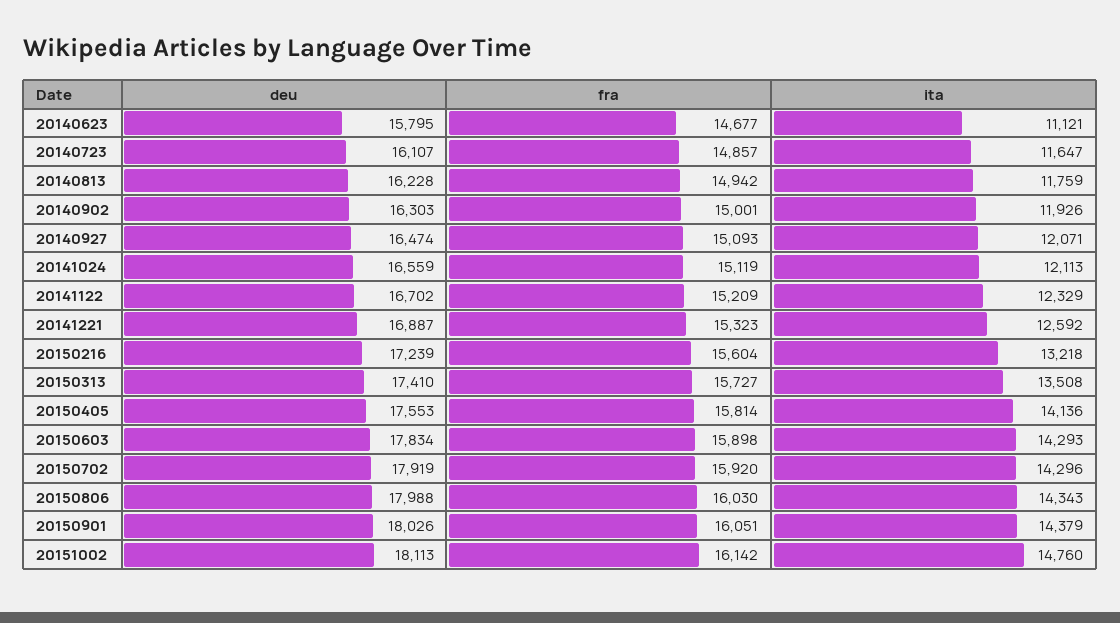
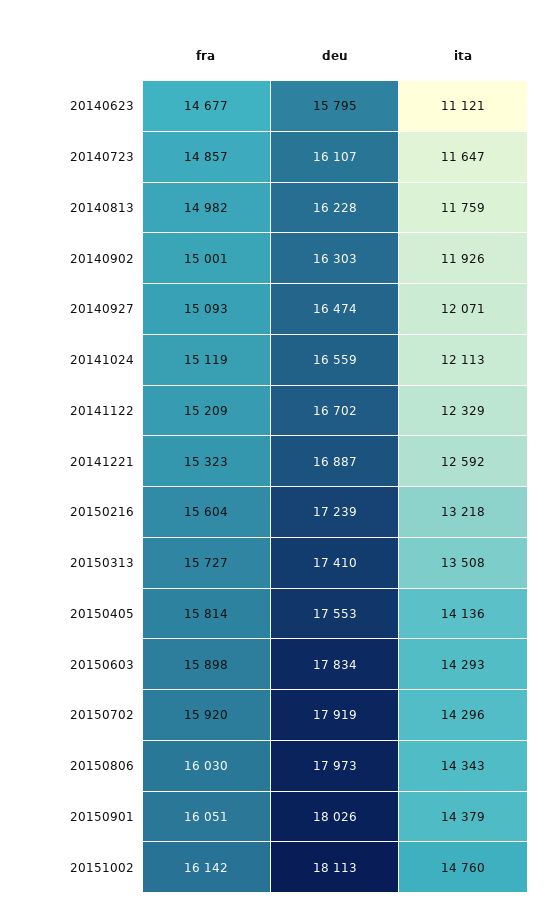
  {
    "deu": {
      "20140623": 15795,
      "20140723": 16107,
      "20140813": 16228,
      "20140902": 16303,
      "20140927": 16474,
      "20141024": 16559,
      "20141122": 16702,
      "20141221": 16887,
      "20150216": 17239,
      "20150313": 17410,
      "20150405": 17553,
      "20150603": 17834,
      "20150702": 17919,
-     "20150806": 17988,
+     "20150806": 17973,
      "20150901": 18026,
      "20151002": 18113
    },
    "fra": {
      "20140623": 14677,
      "20140723": 14857,
-     "20140813": 14942,
+     "20140813": 14982,
      "20140902": 15001,
      "20140927": 15093,
      "20141024": 15119,
      "20141122": 15209,
      "20141221": 15323,
      "20150216": 15604,
      "20150313": 15727,
      "20150405": 15814,
      "20150603": 15898,
      "20150702": 15920,
      "20150806": 16030,
      "20150901": 16051,
      "20151002": 16142
    },
    "ita": {
      "20140623": 11121,
      "20140723": 11647,
      "20140813": 11759,
      "20140902": 11926,
      "20140927": 12071,
      "20141024": 12113,
      "20141122": 12329,
      "20141221": 12592,
      "20150216": 13218,
      "20150313": 13508,
      "20150405": 14136,
      "20150603": 14293,
      "20150702": 14296,
      "20150806": 14343,
      "20150901": 14379,
      "20151002": 14760
    }
  }

